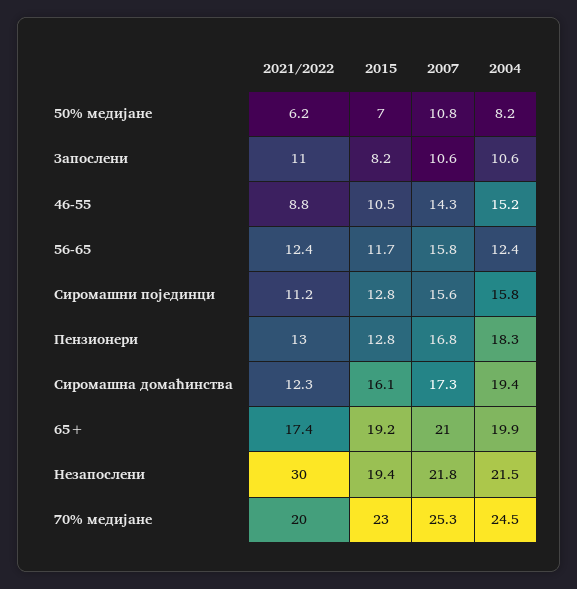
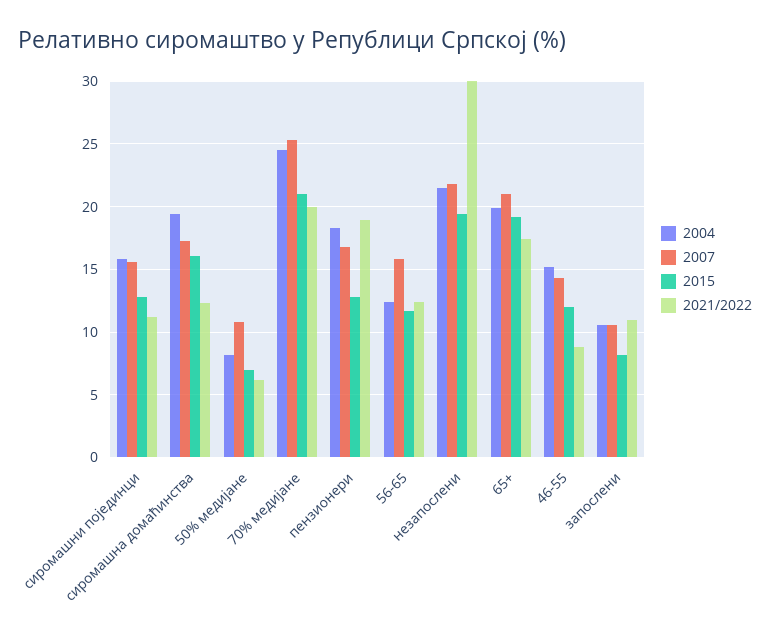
  {
    "2021/2022": {
      "50% медијане": 6.2,
      "Запослени": 11,
      "46-55": 8.8,
      "56-65": 12.4,
      "Сиромашни појединци": 11.2,
-     "Пензионери": 13,
+     "Пензионери": 19,
      "Сиромашна домаћинства": 12.3,
      "65+": 17.4,
      "Незапослени": 30,
      "70% медијане": 20
    },
    "2015": {
      "50% медијане": 7,
      "Запослени": 8.2,
-     "46-55": 10.5,
+     "46-55": 12,
      "56-65": 11.7,
      "Сиромашни појединци": 12.8,
      "Пензионери": 12.8,
      "Сиромашна домаћинства": 16.1,
      "65+": 19.2,
      "Незапослени": 19.4,
-     "70% медијане": 23
+     "70% медијане": 21
    },
    "2007": {
      "50% медијане": 10.8,
      "Запослени": 10.6,
      "46-55": 14.3,
      "56-65": 15.8,
      "Сиромашни појединци": 15.6,
      "Пензионери": 16.8,
      "Сиромашна домаћинства": 17.3,
      "65+": 21,
      "Незапослени": 21.8,
      "70% медијане": 25.3
    },
    "2004": {
      "50% медијане": 8.2,
      "Запослени": 10.6,
      "46-55": 15.2,
      "56-65": 12.4,
      "Сиромашни појединци": 15.8,
      "Пензионери": 18.3,
      "Сиромашна домаћинства": 19.4,
      "65+": 19.9,
      "Незапослени": 21.5,
      "70% медијане": 24.5
    }
  }

